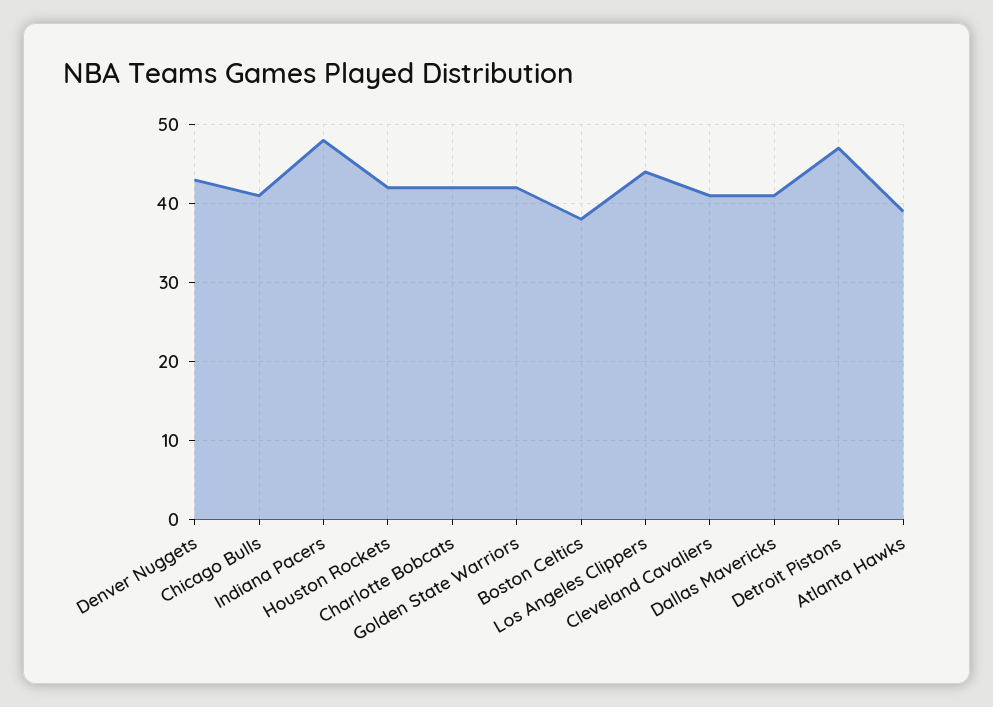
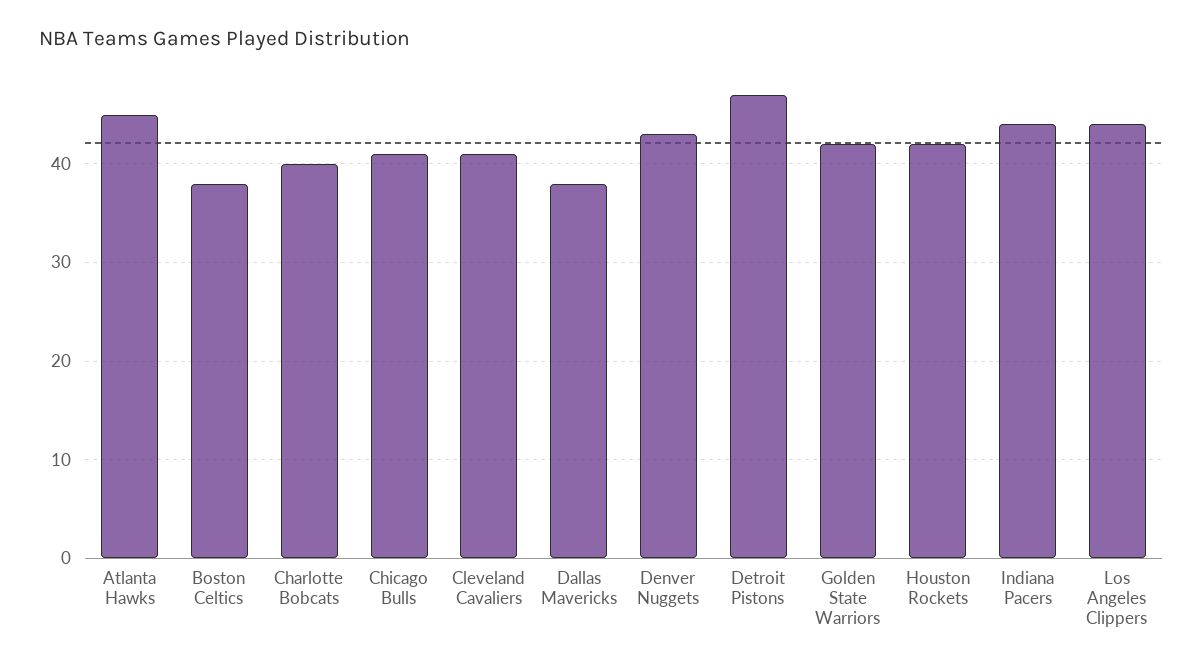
  {
    "Denver Nuggets": 43,
    "Chicago Bulls": 41,
-   "Indiana Pacers": 48,
+   "Indiana Pacers": 44,
    "Houston Rockets": 42,
-   "Charlotte Bobcats": 42,
+   "Charlotte Bobcats": 40,
    "Golden State Warriors": 42,
    "Boston Celtics": 38,
    "Los Angeles Clippers": 44,
    "Cleveland Cavaliers": 41,
-   "Dallas Mavericks": 41,
+   "Dallas Mavericks": 38,
    "Detroit Pistons": 47,
-   "Atlanta Hawks": 39
+   "Atlanta Hawks": 45
  }

